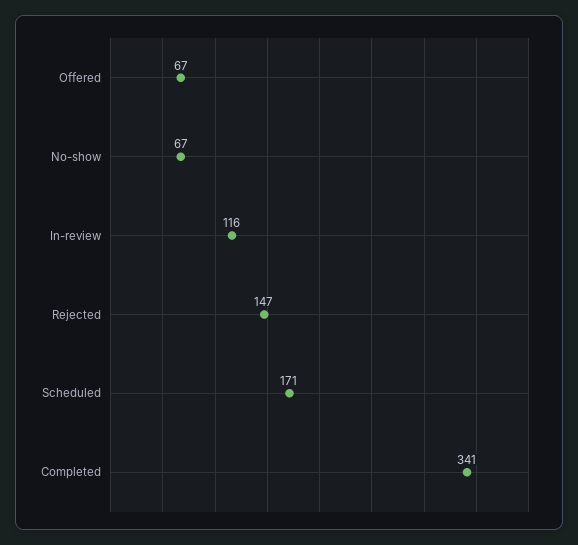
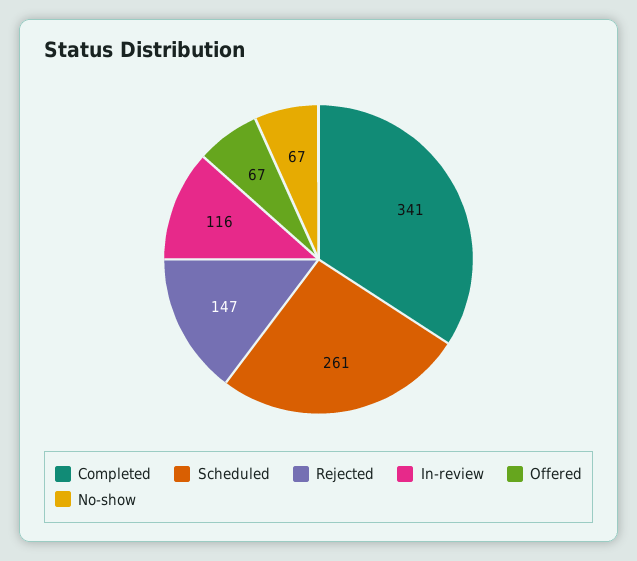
  {
    "Offered": 67,
    "No-show": 67,
    "In-review": 116,
    "Rejected": 147,
-   "Scheduled": 171,
+   "Scheduled": 261,
    "Completed": 341
  }

